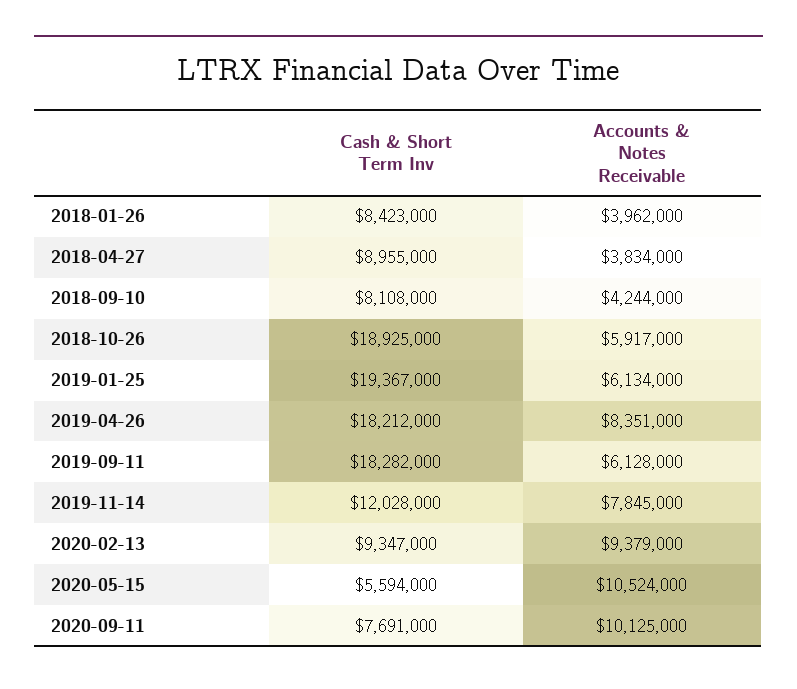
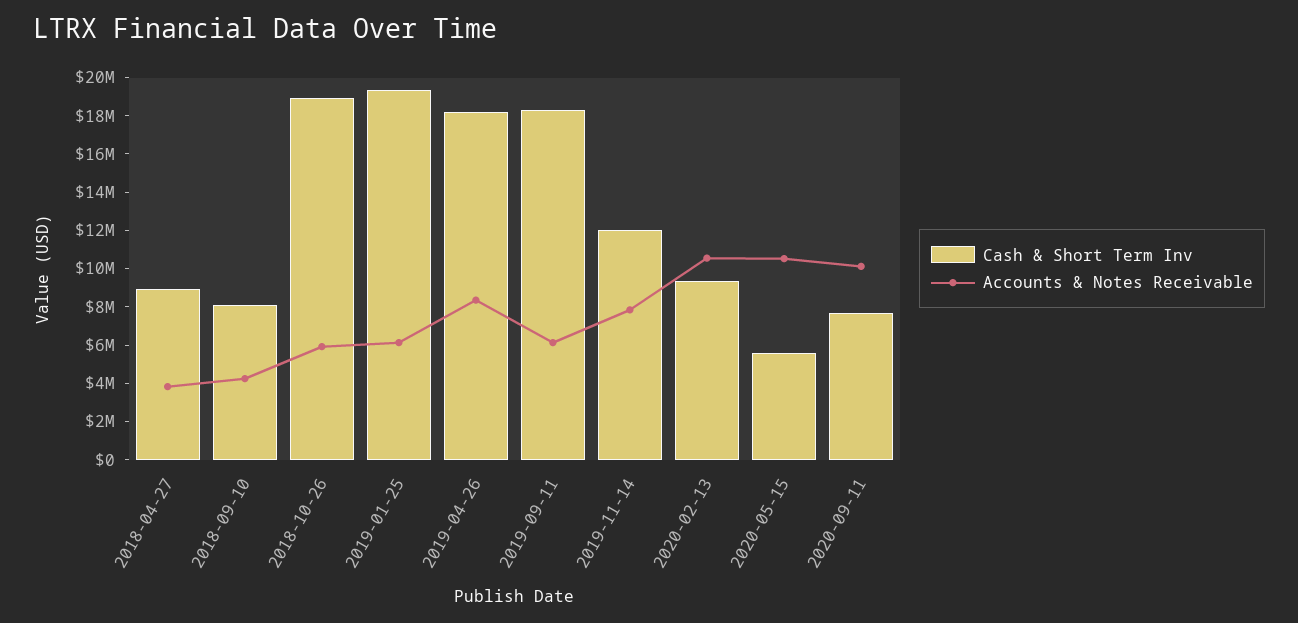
  {
    "Cash & Short Term Inv": {
-     "2018-01-26": 8423000,
      "2018-04-27": 8955000,
      "2018-09-10": 8108000,
      "2018-10-26": 18925000,
      "2019-01-25": 19367000,
      "2019-04-26": 18212000,
      "2019-09-11": 18282000,
      "2019-11-14": 12028000,
      "2020-02-13": 9347000,
      "2020-05-15": 5594000,
      "2020-09-11": 7691000
    },
    "Accounts & Notes Receivable": {
-     "2018-01-26": 3962000,
      "2018-04-27": 3834000,
      "2018-09-10": 4244000,
      "2018-10-26": 5917000,
      "2019-01-25": 6134000,
      "2019-04-26": 8351000,
      "2019-09-11": 6128000,
      "2019-11-14": 7845000,
-     "2020-02-13": 9379000,
+     "2020-02-13": 10500000,
      "2020-05-15": 10524000,
      "2020-09-11": 10125000
    }
  }

